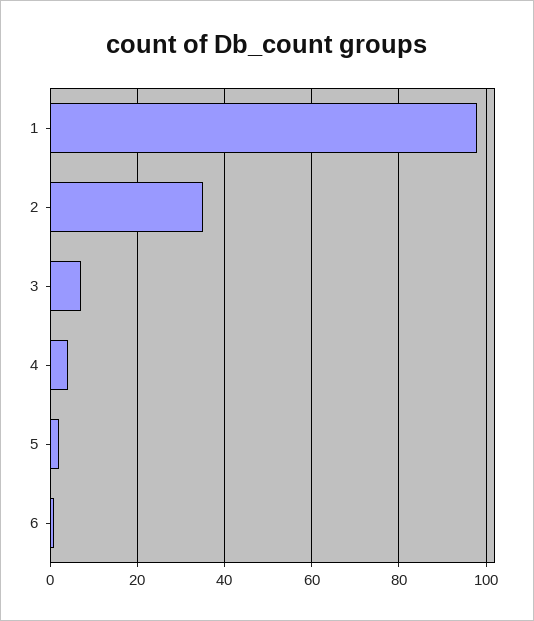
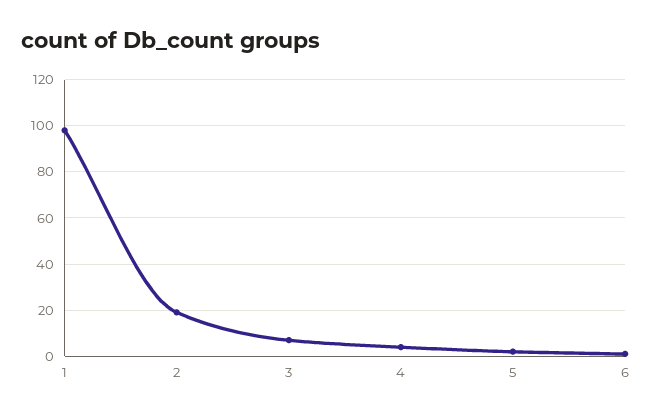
  {
    "1": 100,
-   "2": 35,
+   "2": 20,
    "3": 5,
    "4": 5,
    "5": 0,
    "6": 0
  }

